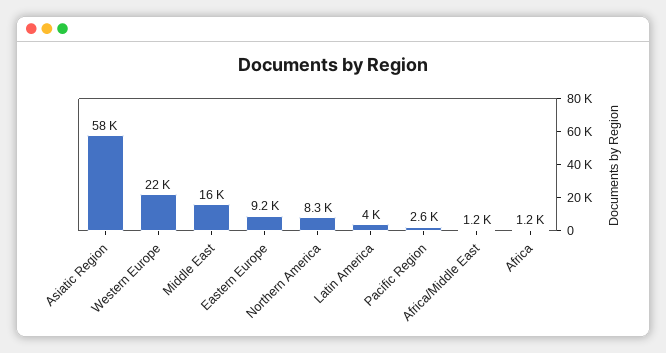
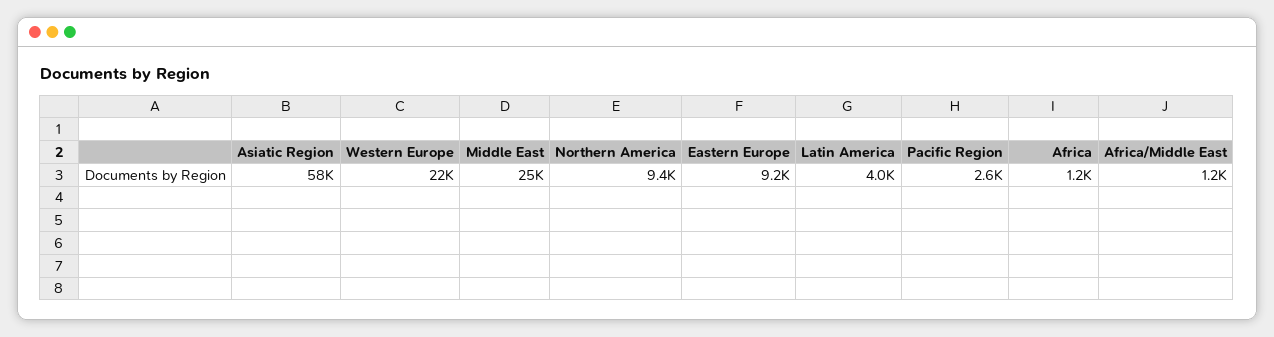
  {
    "Asiatic Region": 58000,
    "Western Europe": 22000,
-   "Middle East": 16000,
+   "Middle East": 25000,
    "Eastern Europe": 9200,
-   "Northern America": 8300,
+   "Northern America": 9400,
    "Latin America": 4000,
    "Pacific Region": 2600,
    "Africa/Middle East": 1200,
    "Africa": 1200
  }

